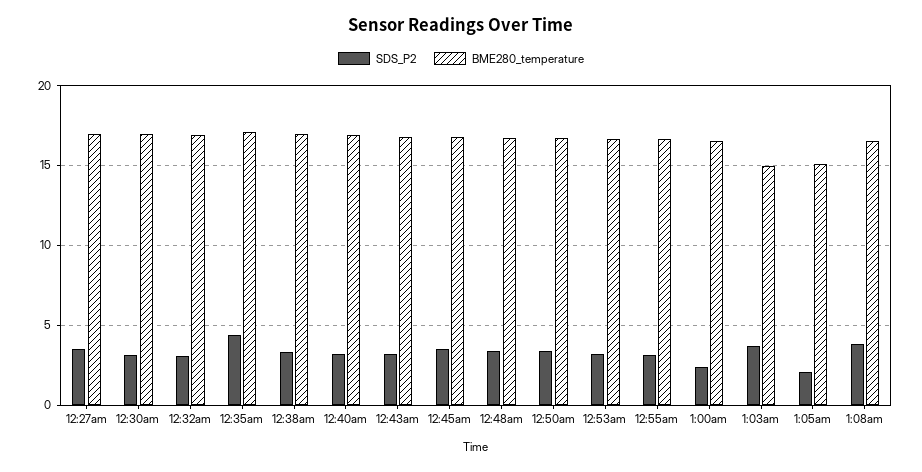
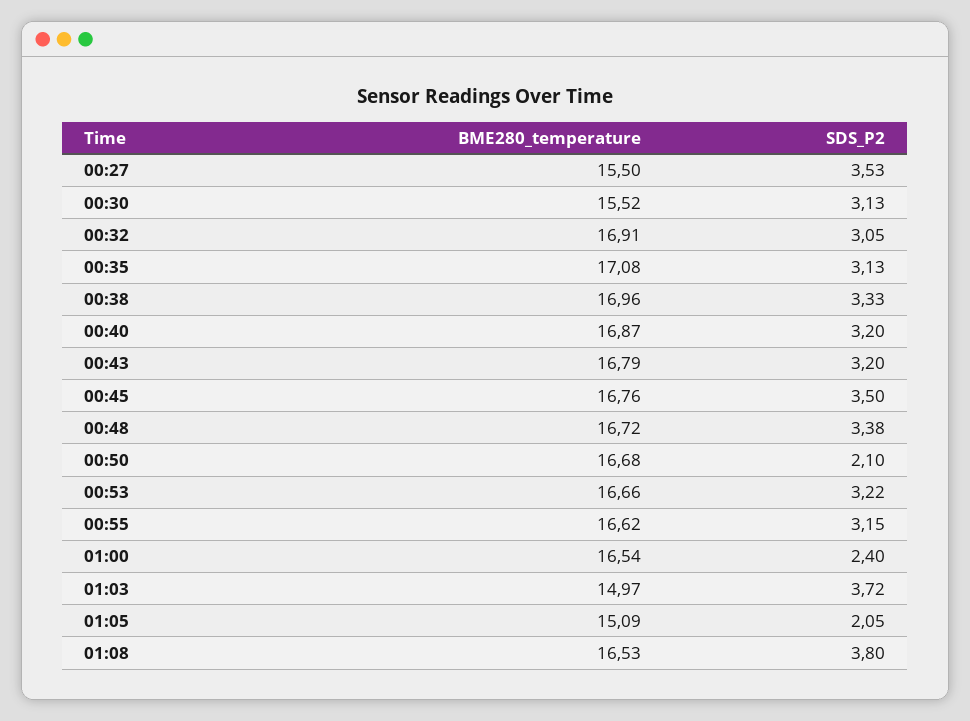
  {
    "SDS_P2": {
      "12:27am": 3.53,
      "12:30am": 3.13,
      "12:32am": 3.05,
-     "12:35am": 4.5,
+     "12:35am": 3.13,
      "12:38am": 3.33,
      "12:40am": 3.2,
      "12:43am": 3.2,
      "12:45am": 3.5,
      "12:48am": 3.38,
-     "12:50am": 3.5,
+     "12:50am": 2.1,
      "12:53am": 3.22,
      "12:55am": 3.15,
      "1:00am": 2.4,
      "1:03am": 3.72,
      "1:05am": 2.05,
      "1:08am": 3.8
    },
    "BME280_temperature": {
-     "12:27am": 17,
+     "12:27am": 15.5,
-     "12:30am": 17,
+     "12:30am": 15.52,
      "12:32am": 16.91,
      "12:35am": 17.08,
      "12:38am": 16.96,
      "12:40am": 16.87,
      "12:43am": 16.79,
      "12:45am": 16.76,
      "12:48am": 16.72,
      "12:50am": 16.68,
      "12:53am": 16.66,
      "12:55am": 16.62,
      "1:00am": 16.54,
      "1:03am": 14.97,
      "1:05am": 15.09,
      "1:08am": 16.53
    }
  }

